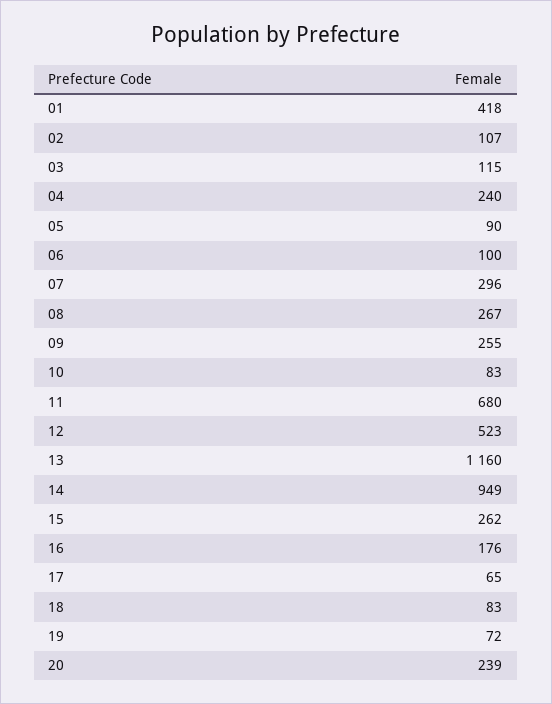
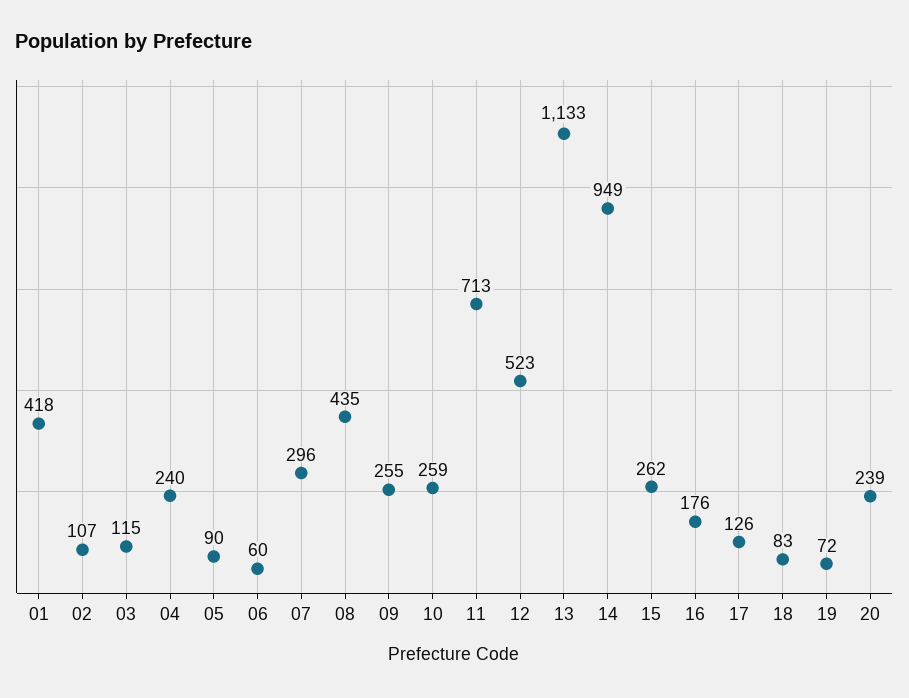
  {
    "01": 418,
    "02": 107,
    "03": 115,
    "04": 240,
    "05": 90,
-   "06": 100,
+   "06": 60,
    "07": 296,
-   "08": 267,
+   "08": 435,
    "09": 255,
-   "10": 83,
+   "10": 259,
-   "11": 680,
+   "11": 713,
    "12": 523,
-   "13": 1160,
+   "13": 1133,
    "14": 949,
    "15": 262,
    "16": 176,
-   "17": 65,
+   "17": 126,
    "18": 83,
    "19": 72,
    "20": 239
  }

